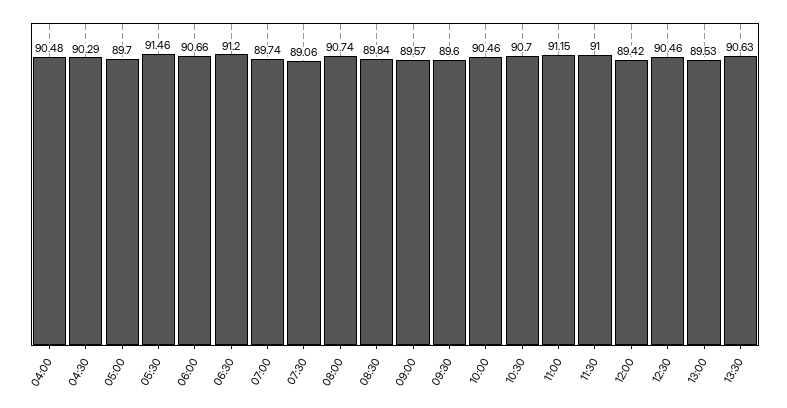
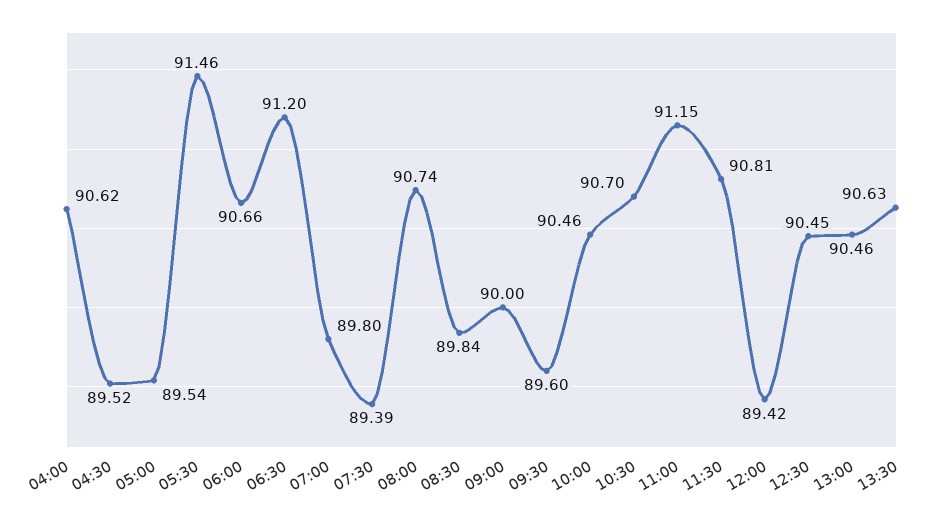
  {
-   "04:00": 90.48,
+   "04:00": 90.62,
-   "04:30": 90.29,
+   "04:30": 89.52,
-   "05:00": 89.7,
+   "05:00": 89.54,
    "05:30": 91.46,
    "06:00": 90.66,
    "06:30": 91.2,
-   "07:00": 89.74,
+   "07:00": 89.8,
-   "07:30": 89.06,
+   "07:30": 89.39,
    "08:00": 90.74,
    "08:30": 89.84,
-   "09:00": 89.57,
+   "09:00": 90,
    "09:30": 89.6,
    "10:00": 90.46,
    "10:30": 90.7,
    "11:00": 91.15,
-   "11:30": 91,
+   "11:30": 90.81,
    "12:00": 89.42,
-   "12:30": 90.46,
+   "12:30": 90.45,
-   "13:00": 89.53,
+   "13:00": 90.46,
    "13:30": 90.63
  }

